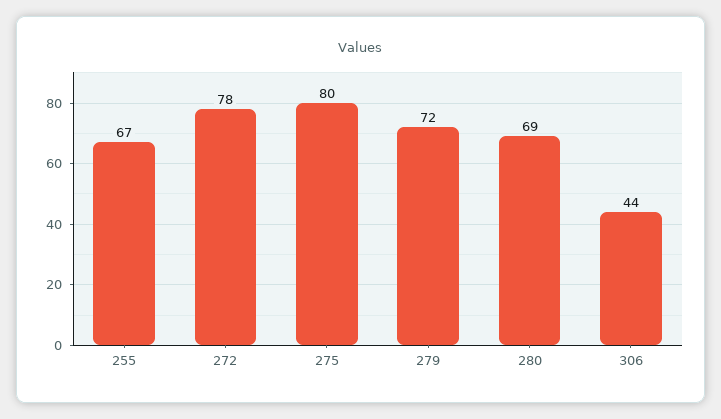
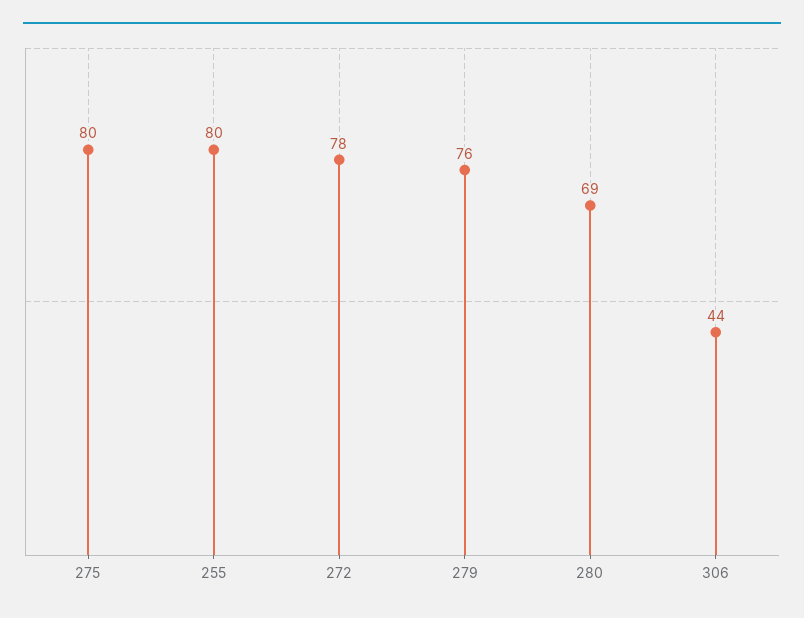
  {
-   "255": 67,
+   "255": 80,
    "272": 78,
    "275": 80,
-   "279": 72,
+   "279": 76,
    "280": 69,
    "306": 44
  }

